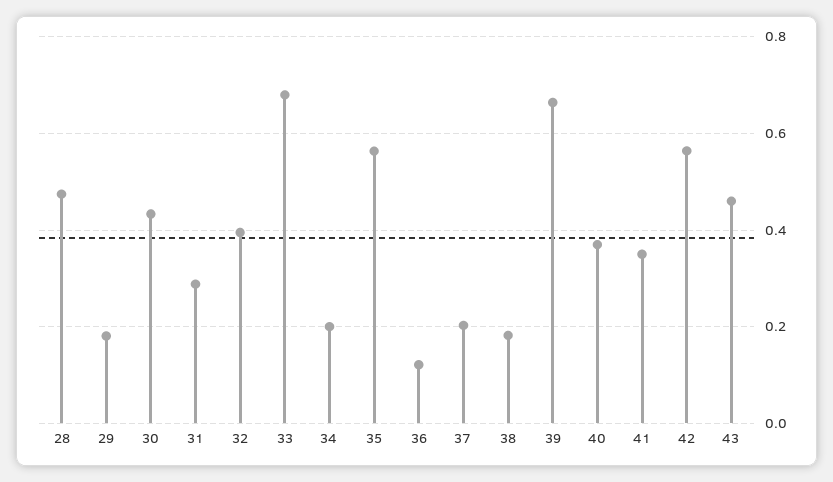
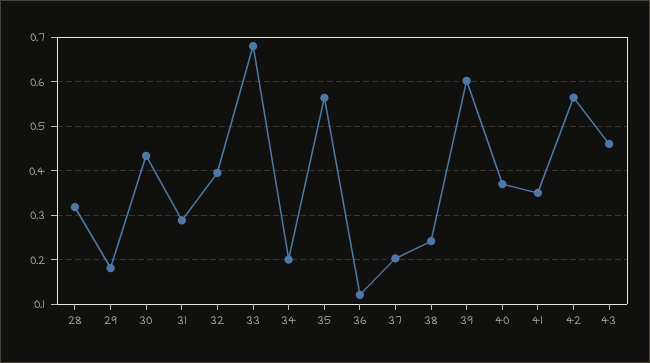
  {
-   "28": 0.48,
+   "28": 0.32,
    "29": 0.18,
    "30": 0.44,
    "31": 0.28,
    "32": 0.4,
    "33": 0.68,
    "34": 0.2,
    "35": 0.56,
    "36": 0.12,
    "37": 0.2,
-   "38": 0.18,
+   "38": 0.24,
-   "39": 0.66,
+   "39": 0.6,
    "40": 0.36,
    "41": 0.36,
    "42": 0.56,
    "43": 0.46
  }

